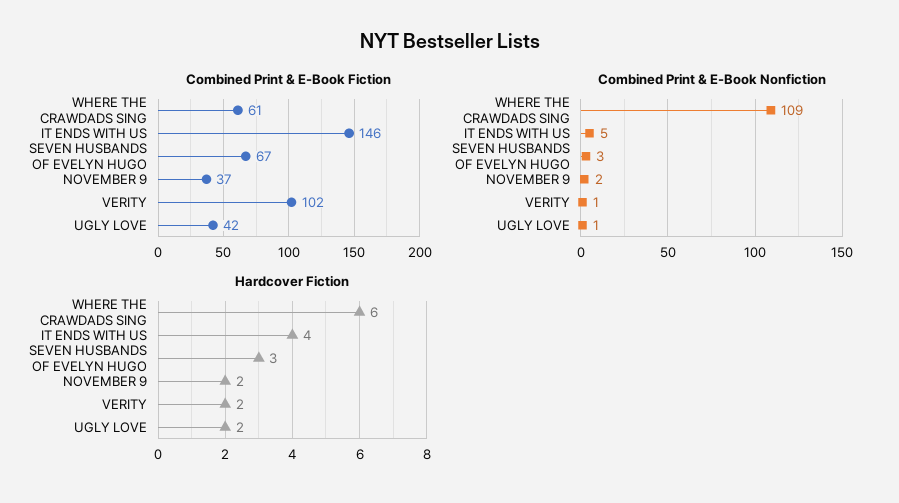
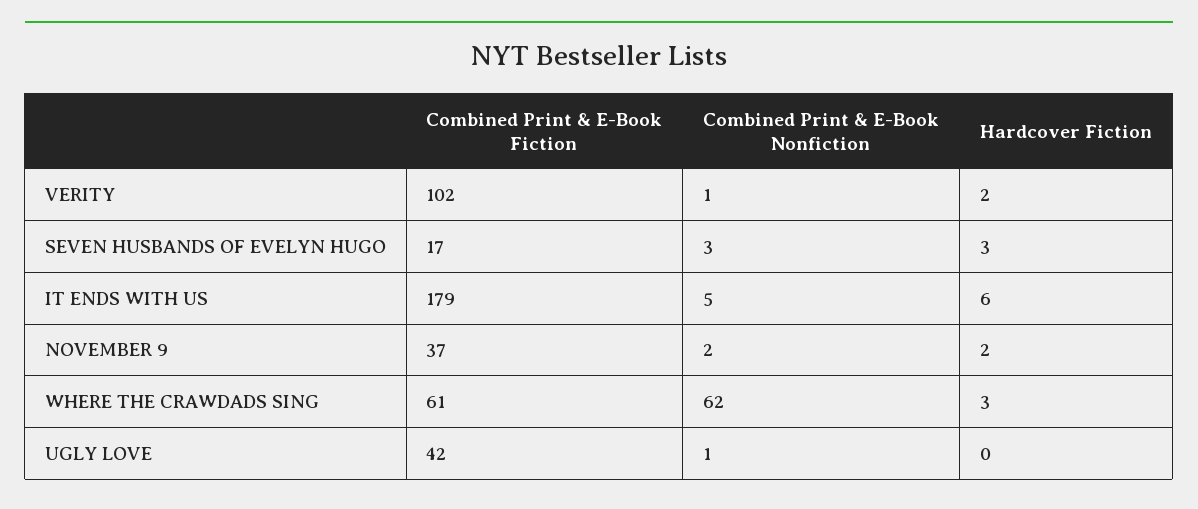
  {
    "Combined Print & E-Book Fiction": {
      "WHERE THE CRAWDADS SING": 61,
-     "IT ENDS WITH US": 146,
+     "IT ENDS WITH US": 179,
-     "SEVEN HUSBANDS OF EVELYN HUGO": 67,
+     "SEVEN HUSBANDS OF EVELYN HUGO": 17,
      "NOVEMBER 9": 37,
      "VERITY": 102,
      "UGLY LOVE": 42
    },
    "Combined Print & E-Book Nonfiction": {
-     "WHERE THE CRAWDADS SING": 109,
+     "WHERE THE CRAWDADS SING": 62,
      "IT ENDS WITH US": 5,
      "SEVEN HUSBANDS OF EVELYN HUGO": 3,
      "NOVEMBER 9": 2,
      "VERITY": 1,
      "UGLY LOVE": 1
    },
    "Hardcover Fiction": {
-     "WHERE THE CRAWDADS SING": 6,
+     "WHERE THE CRAWDADS SING": 3,
-     "IT ENDS WITH US": 4,
+     "IT ENDS WITH US": 6,
      "SEVEN HUSBANDS OF EVELYN HUGO": 3,
      "NOVEMBER 9": 2,
      "VERITY": 2,
-     "UGLY LOVE": 2
+     "UGLY LOVE": 0
    }
  }

